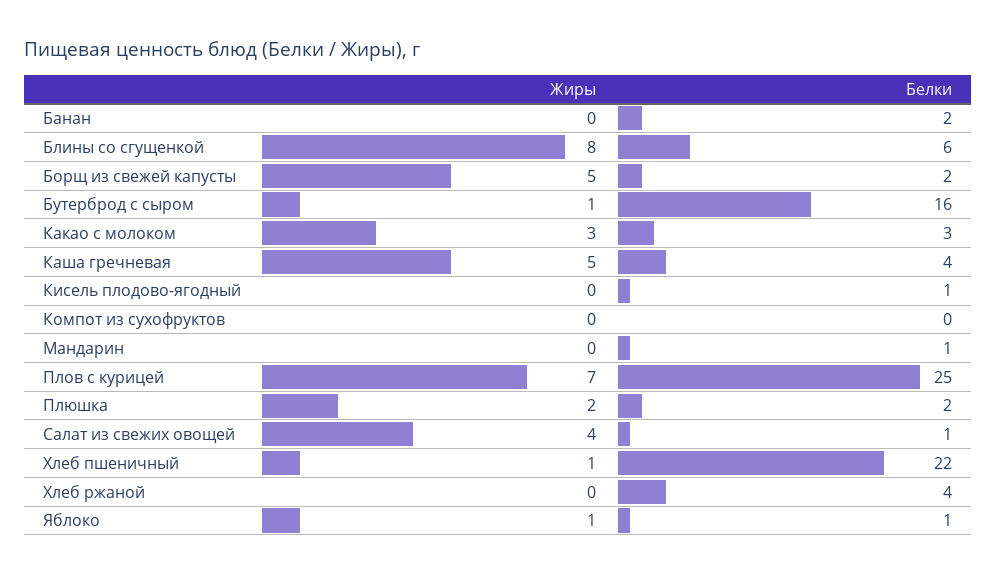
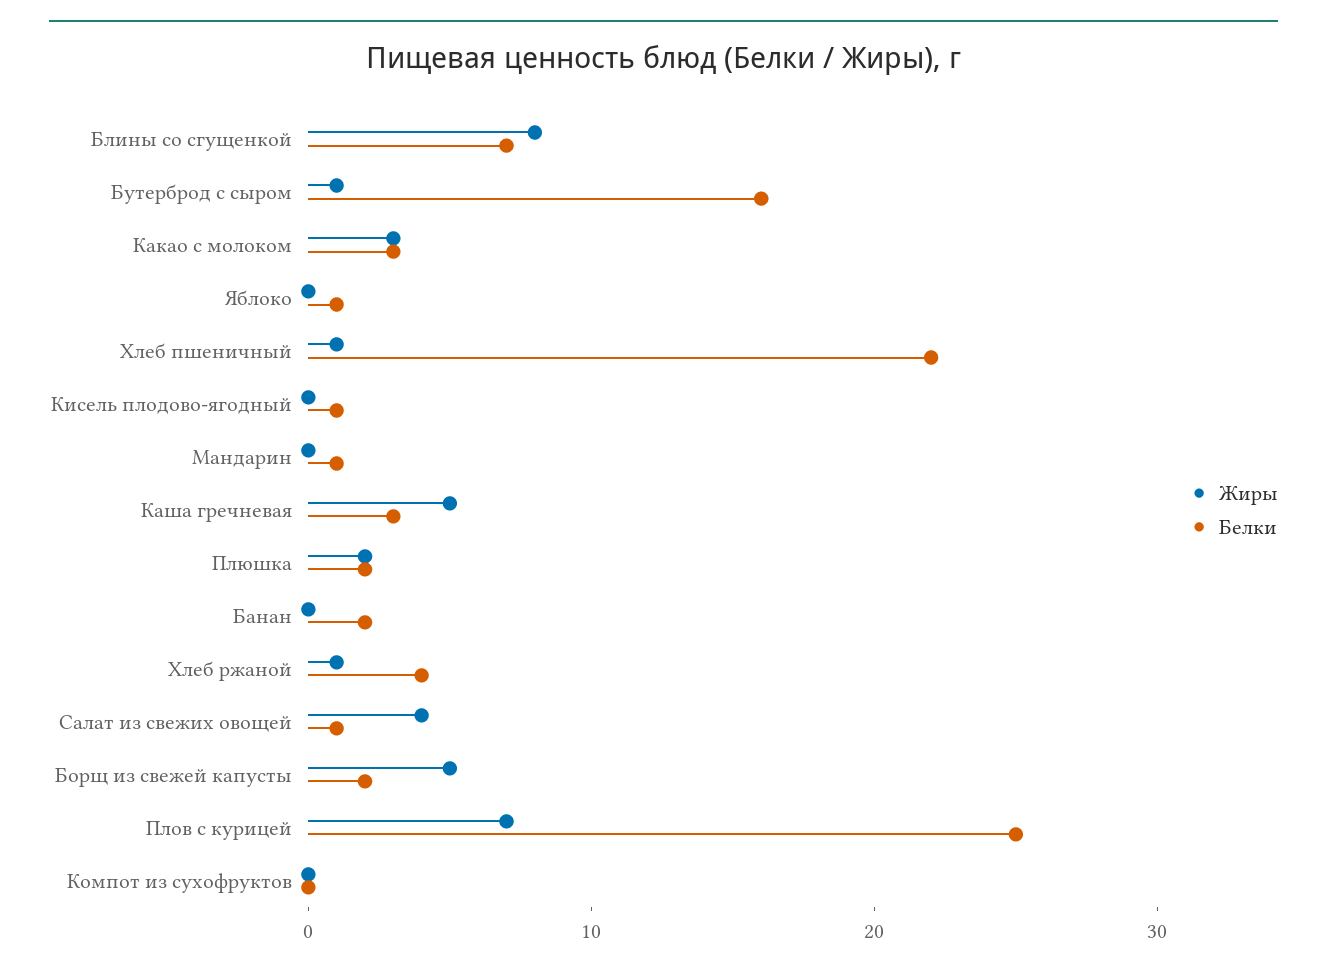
  {
    "Жиры": {
      "Банан": 0,
      "Блины со сгущенкой": 8,
      "Борщ из свежей капусты": 5,
      "Бутерброд с сыром": 1,
      "Какао с молоком": 3,
      "Каша гречневая": 5,
      "Кисель плодово-ягодный": 0,
      "Компот из сухофруктов": 0,
      "Мандарин": 0,
      "Плов с курицей": 7,
      "Плюшка": 2,
      "Салат из свежих овощей": 4,
      "Хлеб пшеничный": 1,
-     "Хлеб ржаной": 0,
+     "Хлеб ржаной": 1,
-     "Яблоко": 1
+     "Яблоко": 0
    },
    "Белки": {
      "Банан": 2,
-     "Блины со сгущенкой": 6,
+     "Блины со сгущенкой": 7,
      "Борщ из свежей капусты": 2,
      "Бутерброд с сыром": 16,
      "Какао с молоком": 3,
-     "Каша гречневая": 4,
+     "Каша гречневая": 3,
      "Кисель плодово-ягодный": 1,
      "Компот из сухофруктов": 0,
      "Мандарин": 1,
      "Плов с курицей": 25,
      "Плюшка": 2,
      "Салат из свежих овощей": 1,
      "Хлеб пшеничный": 22,
      "Хлеб ржаной": 4,
      "Яблоко": 1
    }
  }

